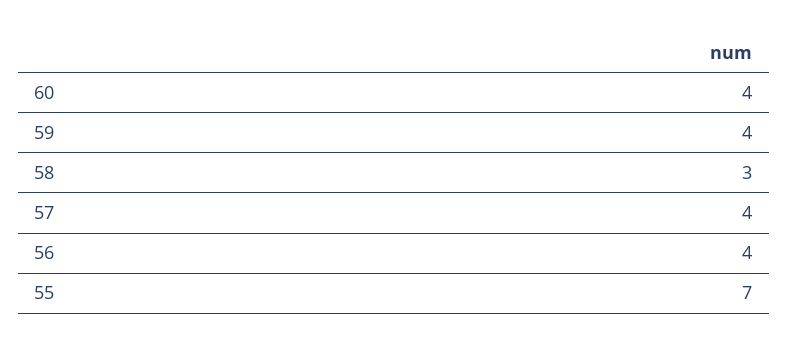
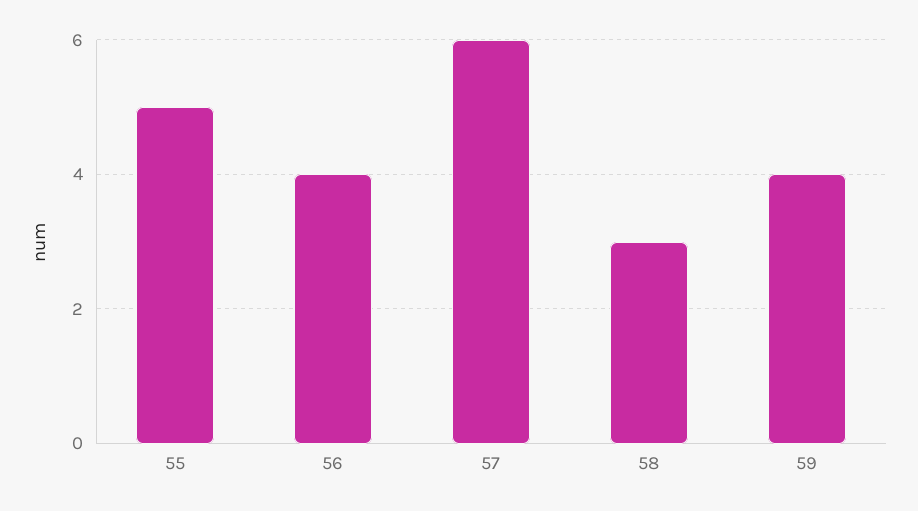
  {
-   "60": 4,
    "59": 4,
    "58": 3,
-   "57": 4,
+   "57": 6,
    "56": 4,
-   "55": 7
+   "55": 5
  }

